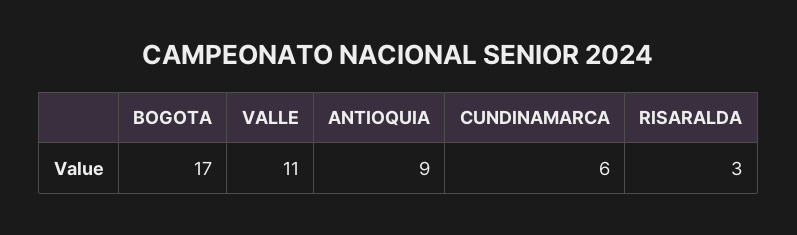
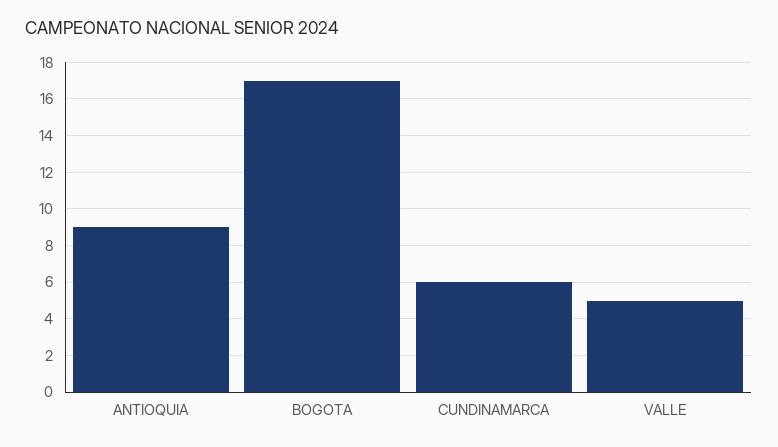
  {
    "BOGOTA": 17,
-   "VALLE": 11,
+   "VALLE": 5,
    "ANTIOQUIA": 9,
-   "CUNDINAMARCA": 6,
+   "CUNDINAMARCA": 6
-   "RISARALDA": 3
  }

